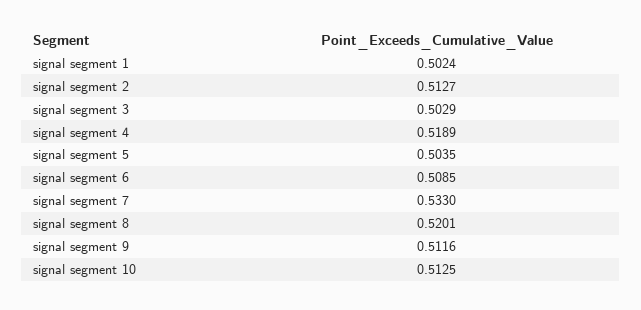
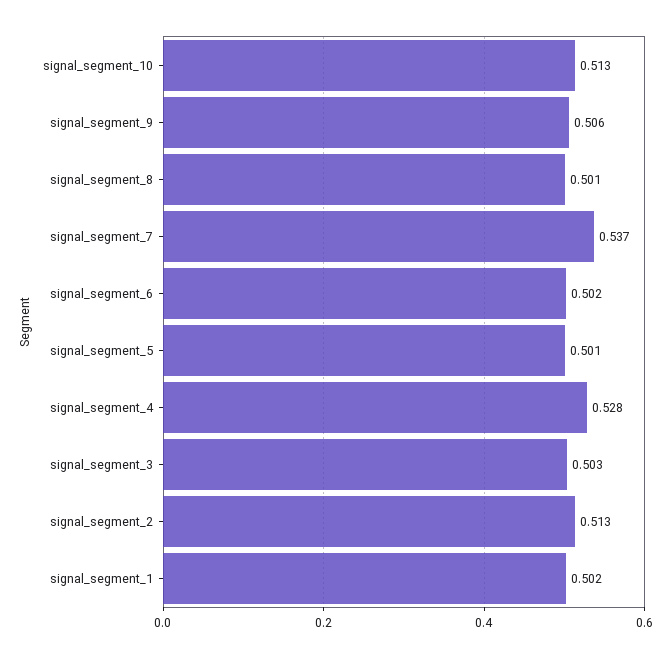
  {
    "signal segment 1": 0.5024,
    "signal segment 2": 0.5127,
    "signal segment 3": 0.5029,
-   "signal segment 4": 0.5189,
+   "signal segment 4": 0.528,
-   "signal segment 5": 0.5035,
+   "signal segment 5": 0.501,
-   "signal segment 6": 0.5085,
+   "signal segment 6": 0.502,
-   "signal segment 7": 0.533,
+   "signal segment 7": 0.537,
-   "signal segment 8": 0.5201,
+   "signal segment 8": 0.501,
-   "signal segment 9": 0.5116,
+   "signal segment 9": 0.506,
    "signal segment 10": 0.5125
  }

